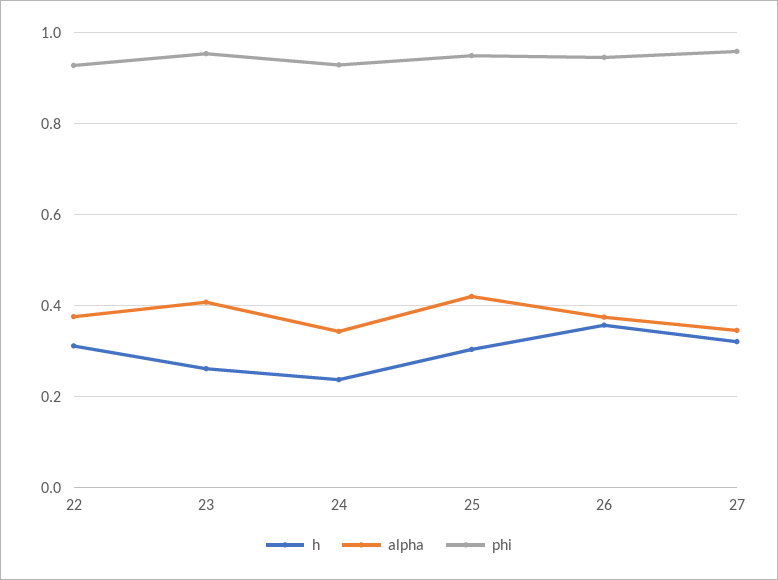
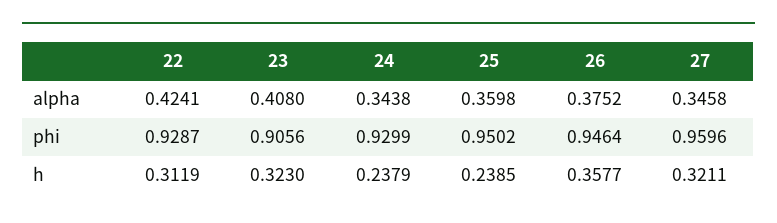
  {
    "h": {
      "22": 0.3119,
-     "23": 0.26,
+     "23": 0.323,
      "24": 0.2379,
-     "25": 0.3,
+     "25": 0.2385,
      "26": 0.3577,
      "27": 0.3211
    },
    "alpha": {
-     "22": 0.38,
+     "22": 0.4241,
      "23": 0.408,
      "24": 0.3438,
-     "25": 0.42,
+     "25": 0.3598,
      "26": 0.3752,
      "27": 0.3458
    },
    "phi": {
      "22": 0.9287,
-     "23": 0.96,
+     "23": 0.9056,
      "24": 0.9299,
      "25": 0.9502,
      "26": 0.9464,
      "27": 0.9596
    }
  }

